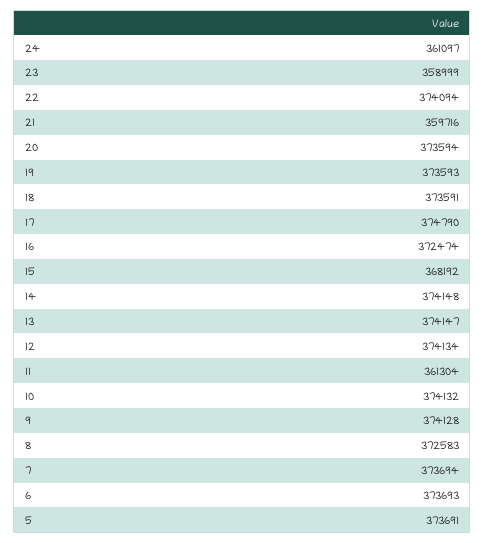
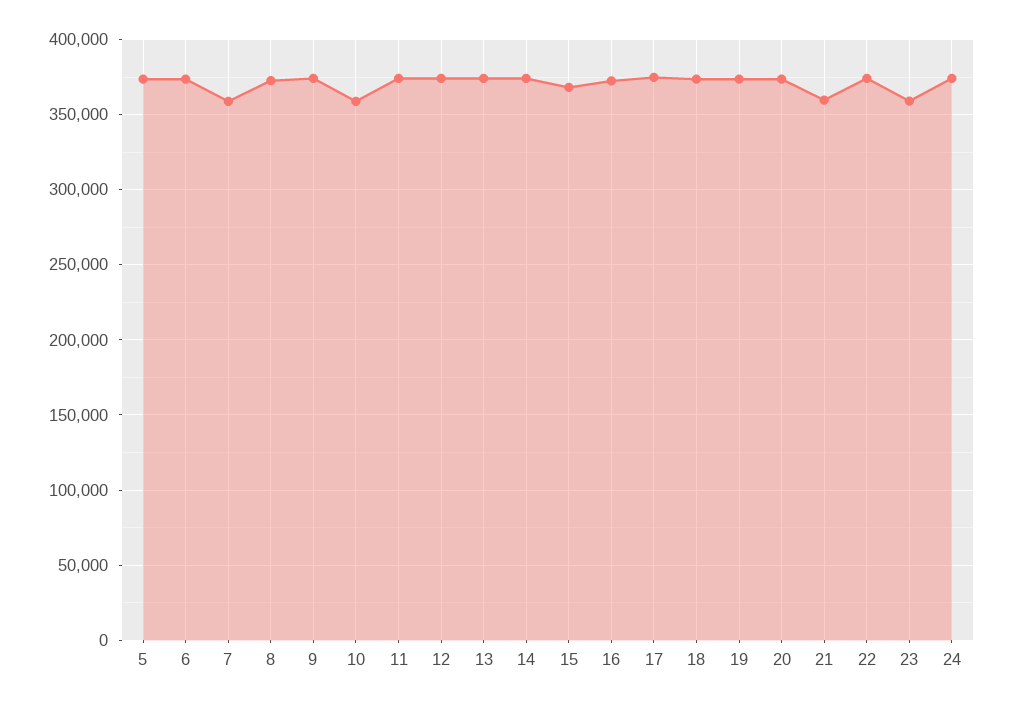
  {
-   "24": 361097,
+   "24": 375000,
    "23": 358999,
    "22": 374094,
    "21": 359716,
    "20": 373594,
    "19": 373593,
    "18": 373591,
    "17": 374790,
    "16": 372474,
    "15": 368192,
    "14": 374148,
    "13": 374147,
    "12": 374134,
-   "11": 361304,
+   "11": 375000,
-   "10": 374132,
+   "10": 360000,
    "9": 374128,
    "8": 372583,
-   "7": 373694,
+   "7": 360000,
    "6": 373693,
    "5": 373691
  }

